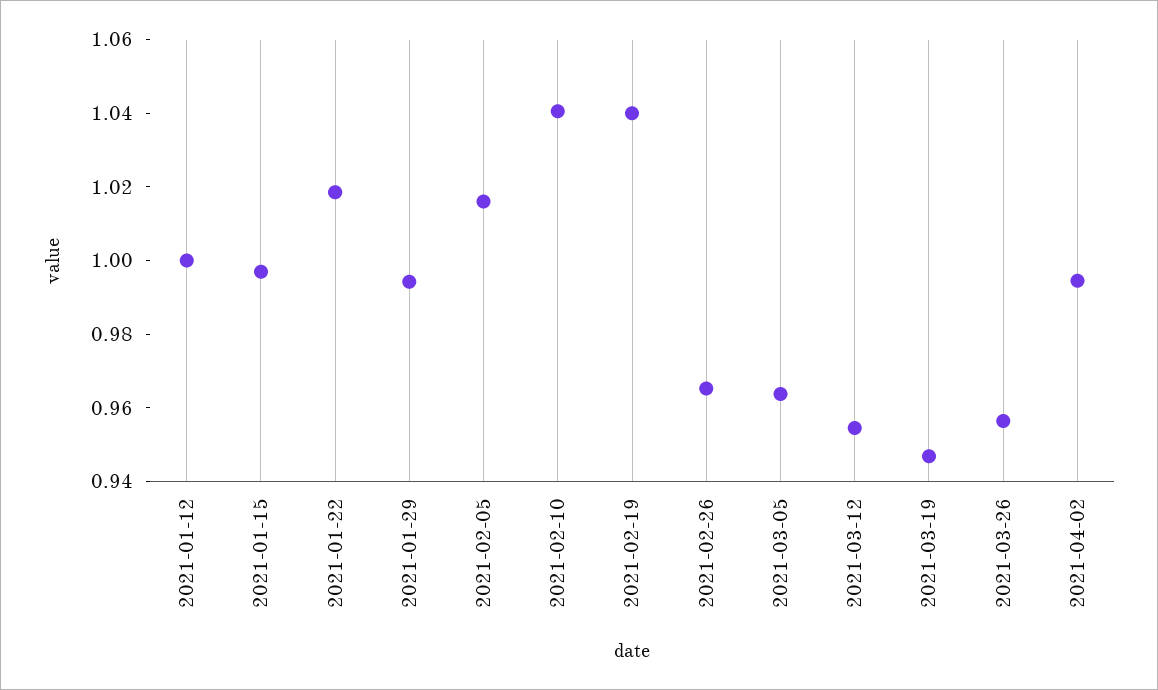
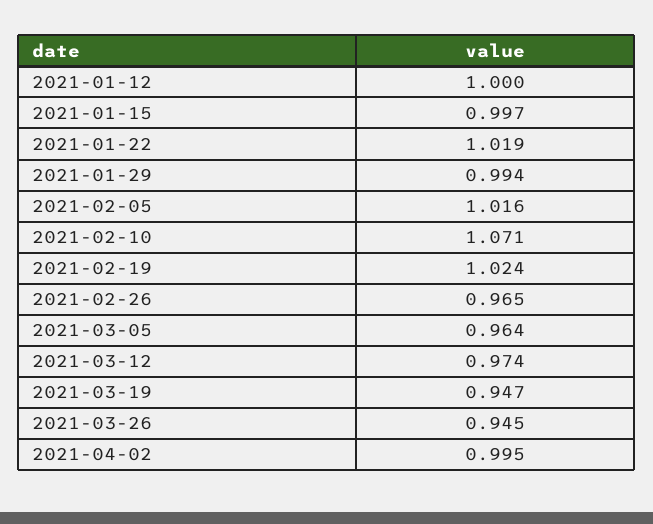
  {
    "2021-01-12": 1,
    "2021-01-15": 0.997,
    "2021-01-22": 1.019,
    "2021-01-29": 0.994,
    "2021-02-05": 1.016,
-   "2021-02-10": 1.04,
+   "2021-02-10": 1.071,
-   "2021-02-19": 1.04,
+   "2021-02-19": 1.024,
    "2021-02-26": 0.965,
    "2021-03-05": 0.964,
-   "2021-03-12": 0.955,
+   "2021-03-12": 0.974,
    "2021-03-19": 0.947,
-   "2021-03-26": 0.955,
+   "2021-03-26": 0.945,
    "2021-04-02": 0.995
  }

